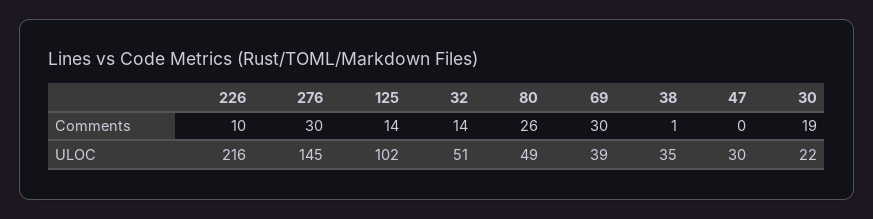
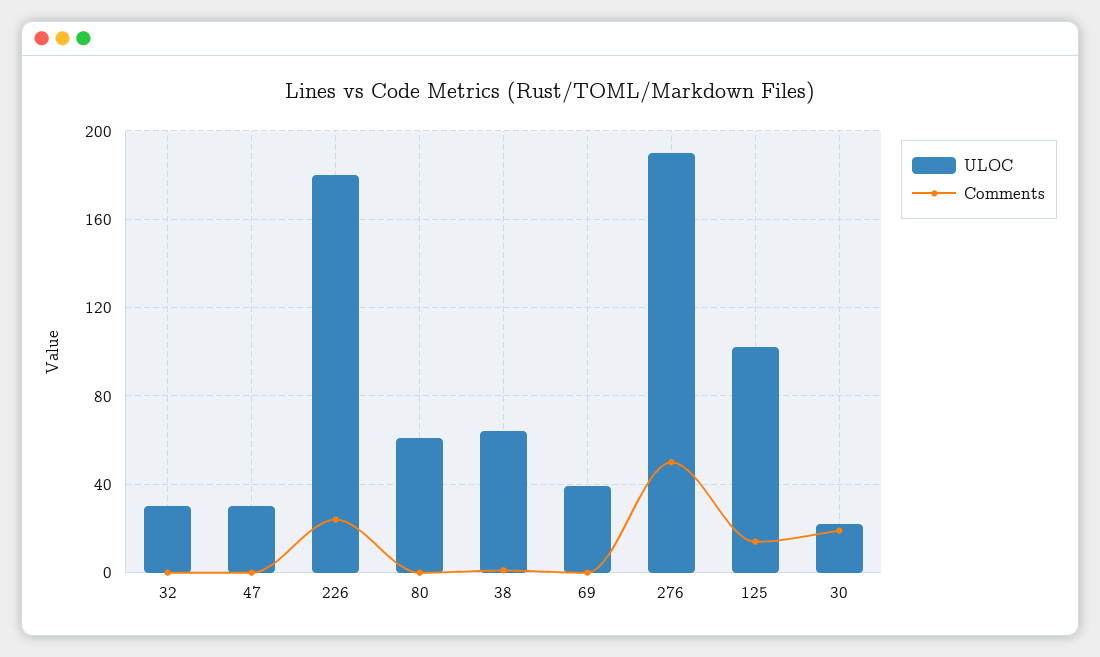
  {
    "Comments": {
-     "226": 10,
+     "226": 25,
-     "276": 30,
+     "276": 50,
      "125": 14,
-     "32": 14,
+     "32": 0,
-     "80": 26,
+     "80": 0,
-     "69": 30,
+     "69": 0,
      "38": 1,
      "47": 0,
      "30": 19
    },
    "ULOC": {
-     "226": 216,
+     "226": 180,
-     "276": 145,
+     "276": 190,
      "125": 102,
-     "32": 51,
+     "32": 30,
-     "80": 49,
+     "80": 60,
      "69": 39,
-     "38": 35,
+     "38": 65,
      "47": 30,
      "30": 22
    }
  }

